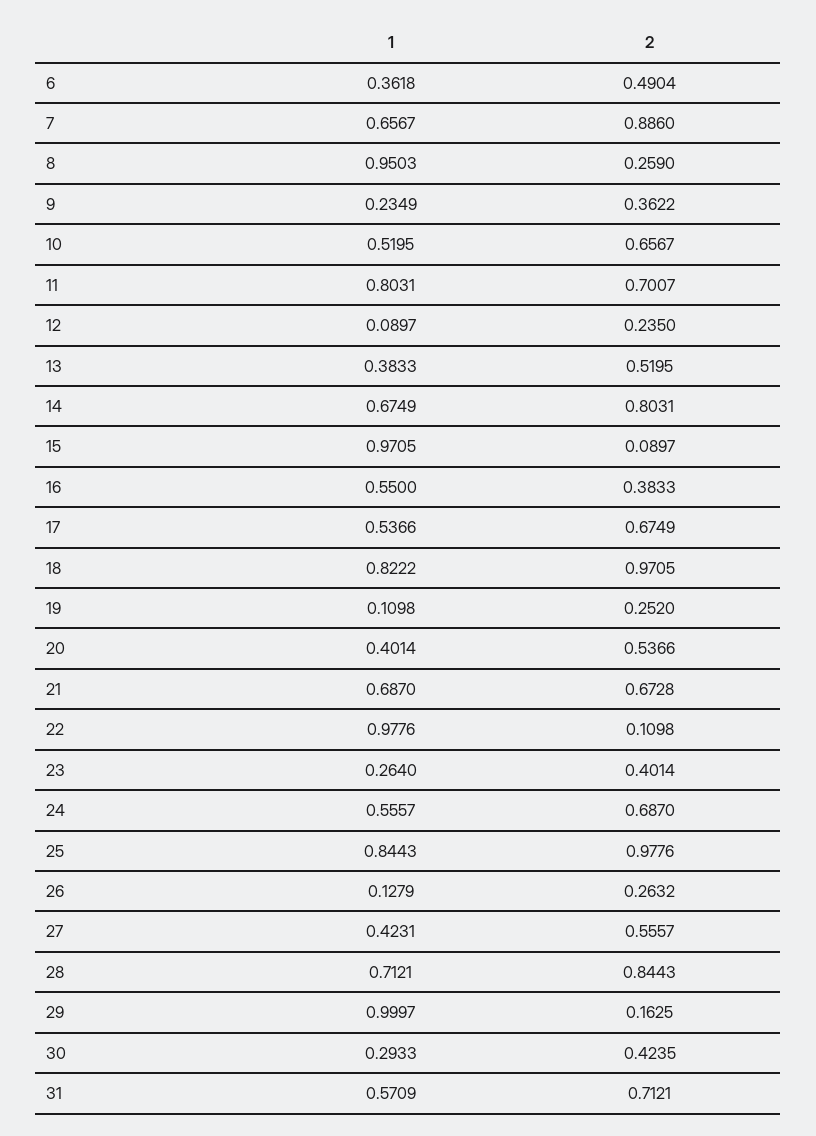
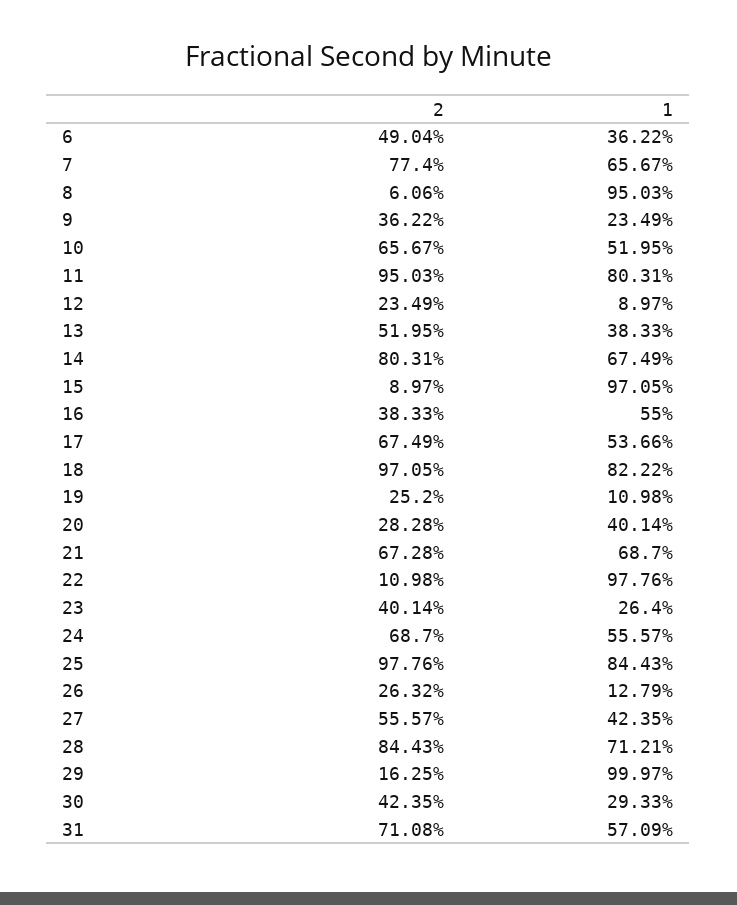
  {
    "1": {
-     "6": 0.3618,
+     "6": 0.3622,
      "7": 0.6567,
      "8": 0.9503,
      "9": 0.2349,
      "10": 0.5195,
      "11": 0.8031,
      "12": 0.0897,
      "13": 0.3833,
      "14": 0.6749,
      "15": 0.9705,
      "16": 0.55,
      "17": 0.5366,
      "18": 0.8222,
      "19": 0.1098,
      "20": 0.4014,
      "21": 0.687,
      "22": 0.9776,
      "23": 0.264,
      "24": 0.5557,
      "25": 0.8443,
      "26": 0.1279,
-     "27": 0.4231,
+     "27": 0.4235,
      "28": 0.7121,
      "29": 0.9997,
      "30": 0.2933,
      "31": 0.5709
    },
    "2": {
      "6": 0.4904,
-     "7": 0.886,
+     "7": 0.774,
-     "8": 0.259,
+     "8": 0.0606,
      "9": 0.3622,
      "10": 0.6567,
-     "11": 0.7007,
+     "11": 0.9503,
-     "12": 0.235,
+     "12": 0.2349,
      "13": 0.5195,
      "14": 0.8031,
      "15": 0.0897,
      "16": 0.3833,
      "17": 0.6749,
      "18": 0.9705,
      "19": 0.252,
-     "20": 0.5366,
+     "20": 0.2828,
      "21": 0.6728,
      "22": 0.1098,
      "23": 0.4014,
      "24": 0.687,
      "25": 0.9776,
      "26": 0.2632,
      "27": 0.5557,
      "28": 0.8443,
      "29": 0.1625,
      "30": 0.4235,
-     "31": 0.7121
+     "31": 0.7108
    }
  }

